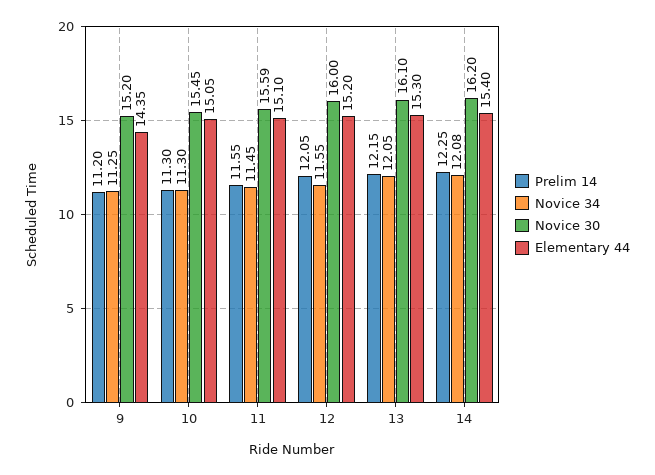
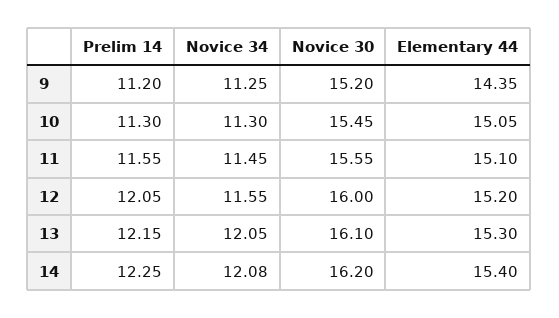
  {
    "Prelim 14": {
      "9": 11.2,
      "10": 11.3,
      "11": 11.55,
      "12": 12.05,
      "13": 12.15,
      "14": 12.25
    },
    "Novice 34": {
      "9": 11.25,
      "10": 11.3,
      "11": 11.45,
      "12": 11.55,
      "13": 12.05,
      "14": 12.08
    },
    "Novice 30": {
      "9": 15.2,
      "10": 15.45,
-     "11": 15.59,
+     "11": 15.55,
      "12": 16,
      "13": 16.1,
      "14": 16.2
    },
    "Elementary 44": {
      "9": 14.35,
      "10": 15.05,
      "11": 15.1,
      "12": 15.2,
      "13": 15.3,
      "14": 15.4
    }
  }

